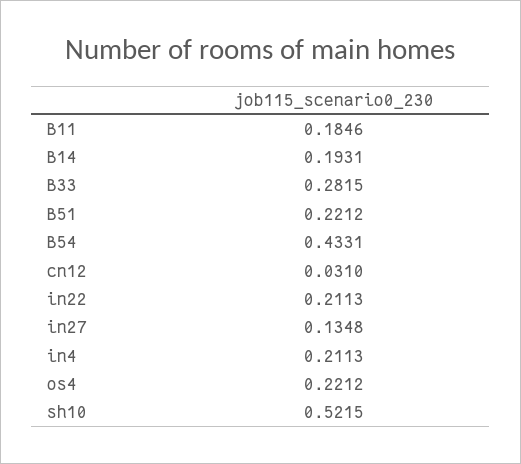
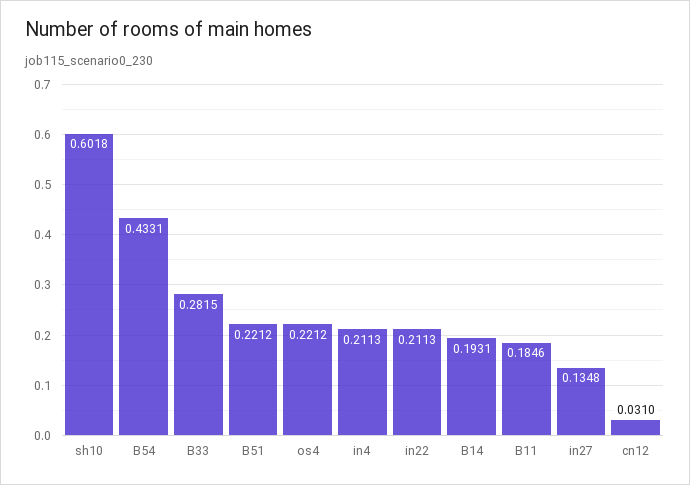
  {
    "B11": 0.1846,
    "B14": 0.1931,
    "B33": 0.2815,
    "B51": 0.2212,
    "B54": 0.4331,
    "cn12": 0.031,
    "in22": 0.2113,
    "in27": 0.1348,
    "in4": 0.2113,
    "os4": 0.2212,
-   "sh10": 0.5215
+   "sh10": 0.6018
  }

